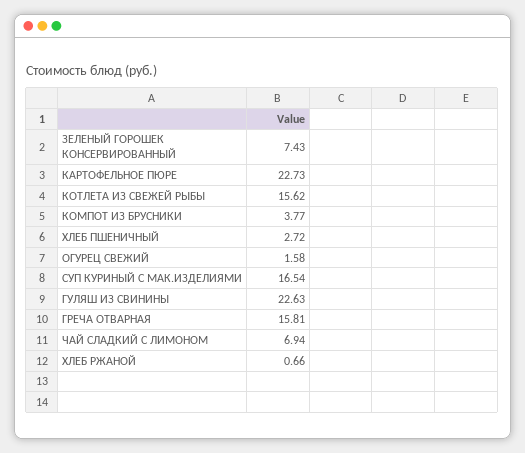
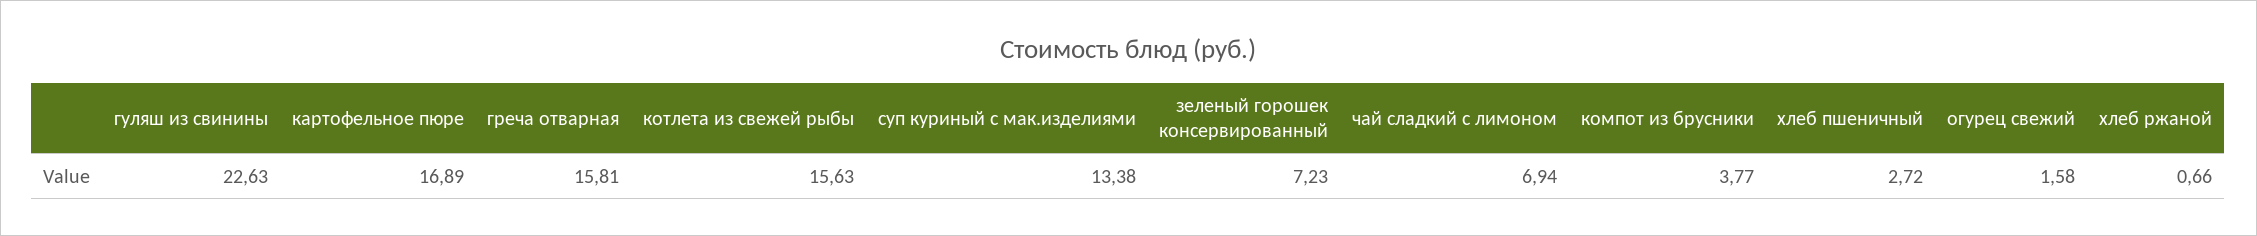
  {
-   "ЗЕЛЕНЫЙ ГОРОШЕК КОНСЕРВИРОВАННЫЙ": 7.43,
+   "ЗЕЛЕНЫЙ ГОРОШЕК КОНСЕРВИРОВАННЫЙ": 7.23,
-   "КАРТОФЕЛЬНОЕ ПЮРЕ": 22.73,
+   "КАРТОФЕЛЬНОЕ ПЮРЕ": 16.89,
-   "КОТЛЕТА ИЗ СВЕЖЕЙ РЫБЫ": 15.62,
+   "КОТЛЕТА ИЗ СВЕЖЕЙ РЫБЫ": 15.63,
    "КОМПОТ ИЗ БРУСНИКИ": 3.77,
    "ХЛЕБ ПШЕНИЧНЫЙ": 2.72,
    "ОГУРЕЦ СВЕЖИЙ": 1.58,
-   "СУП КУРИНЫЙ С МАК.ИЗДЕЛИЯМИ": 16.54,
+   "СУП КУРИНЫЙ С МАК.ИЗДЕЛИЯМИ": 13.38,
    "ГУЛЯШ ИЗ СВИНИНЫ": 22.63,
    "ГРЕЧА ОТВАРНАЯ": 15.81,
    "ЧАЙ СЛАДКИЙ С ЛИМОНОМ": 6.94,
    "ХЛЕБ РЖАНОЙ": 0.66
  }

